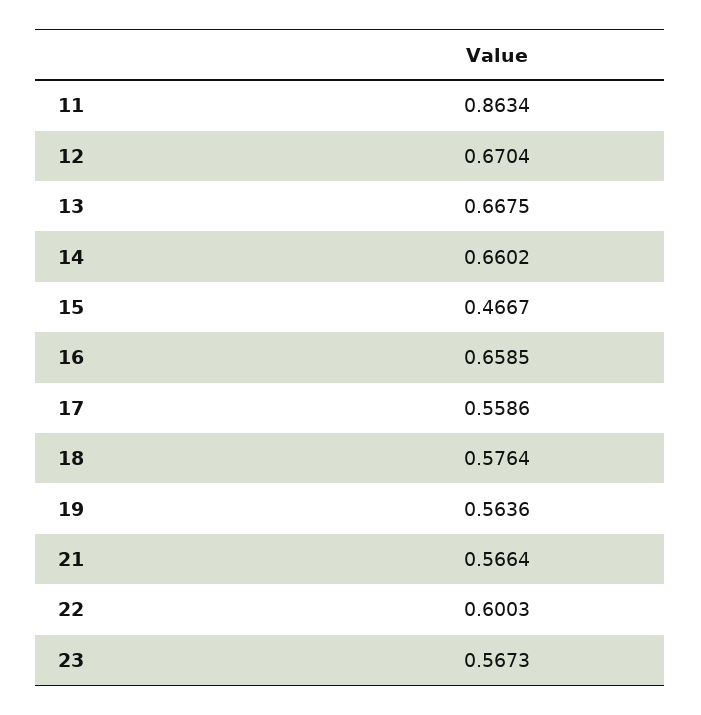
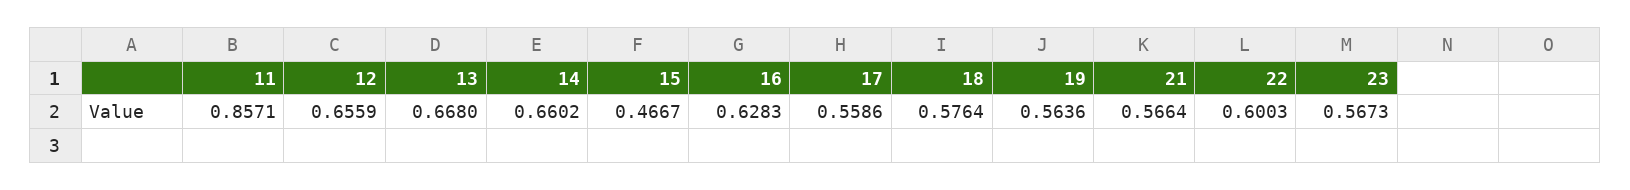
  {
-   "11": 0.8634,
+   "11": 0.8571,
-   "12": 0.6704,
+   "12": 0.6559,
-   "13": 0.6675,
+   "13": 0.668,
    "14": 0.6602,
    "15": 0.4667,
-   "16": 0.6585,
+   "16": 0.6283,
    "17": 0.5586,
    "18": 0.5764,
    "19": 0.5636,
    "21": 0.5664,
    "22": 0.6003,
    "23": 0.5673
  }

